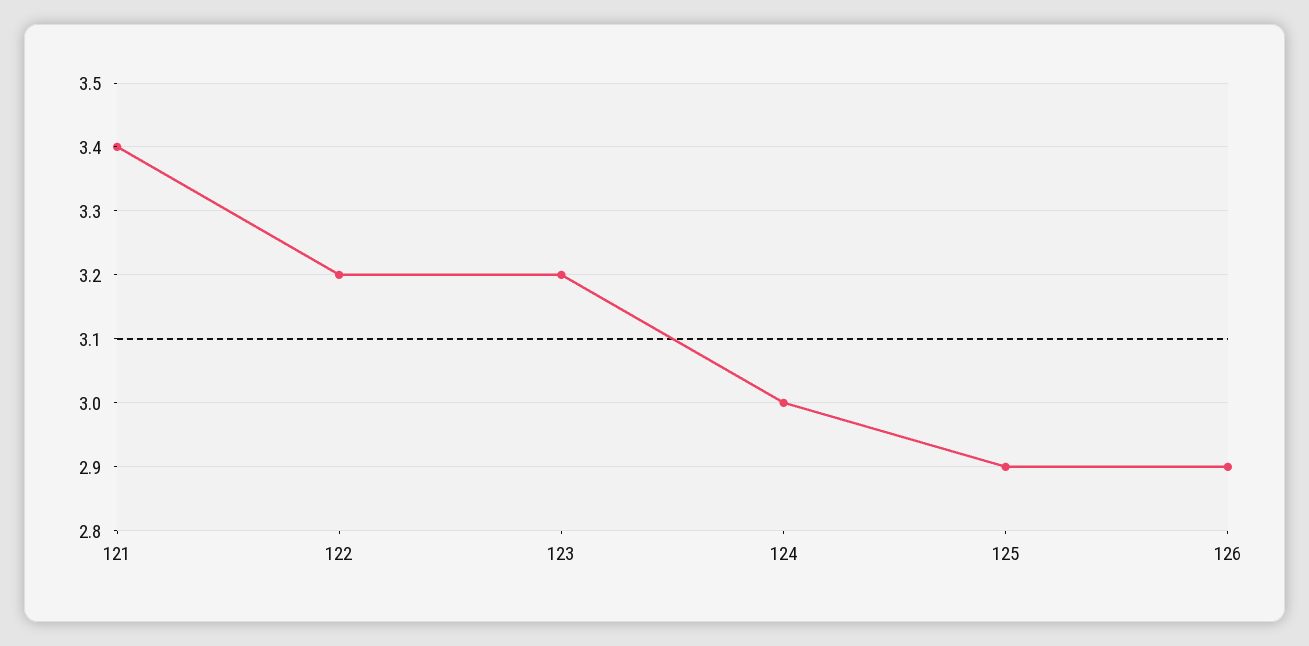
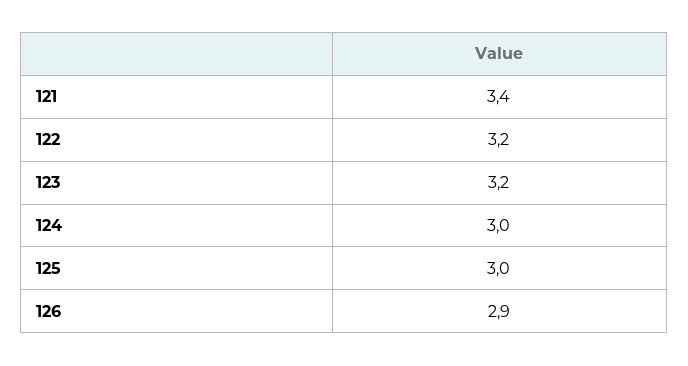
  {
    "121": 3.4,
    "122": 3.2,
    "123": 3.2,
    "124": 3,
-   "125": 2.9,
+   "125": 3,
    "126": 2.9
  }

